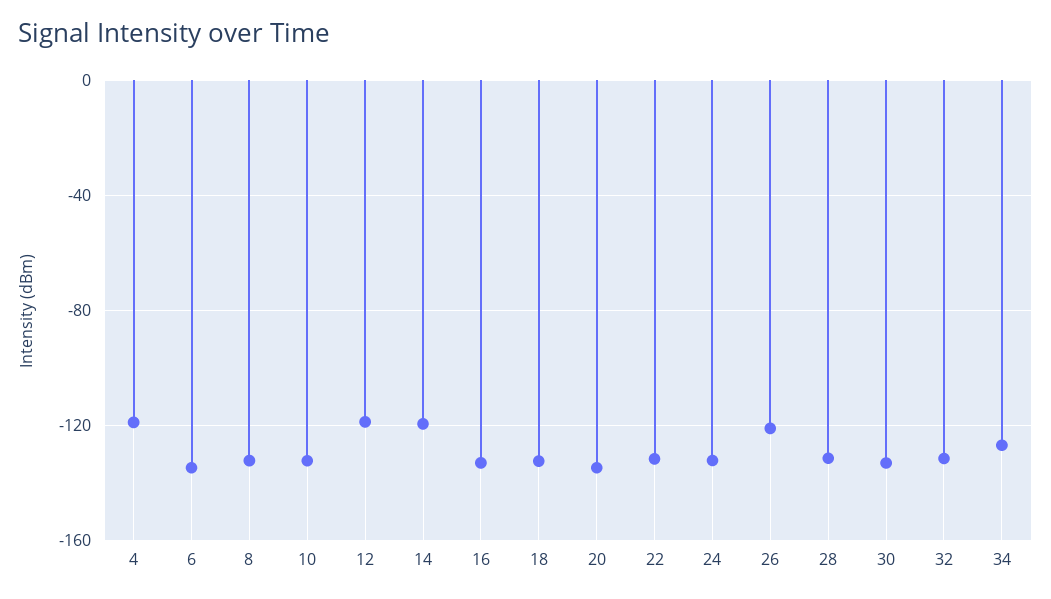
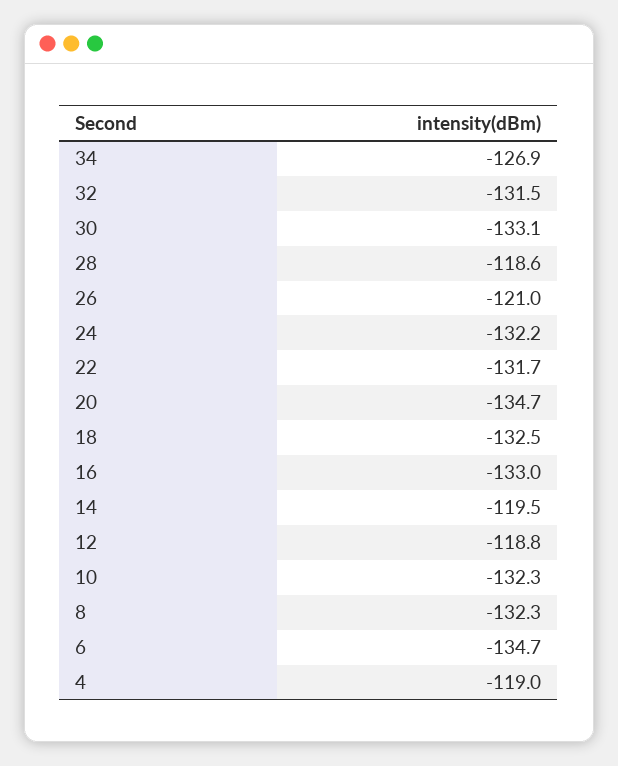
  {
    "4": -119,
    "6": -134.7,
    "8": -132.3,
    "10": -132.3,
    "12": -118.8,
    "14": -119.5,
    "16": -133,
    "18": -132.5,
    "20": -134.7,
    "22": -131.7,
    "24": -132.2,
    "26": -121,
-   "28": -130,
+   "28": -118.6,
    "30": -133.1,
    "32": -131.5,
    "34": -126.9
  }

